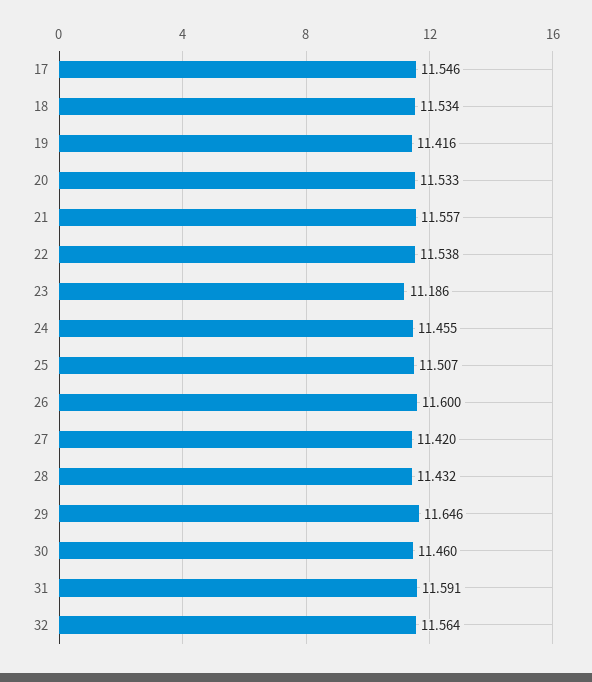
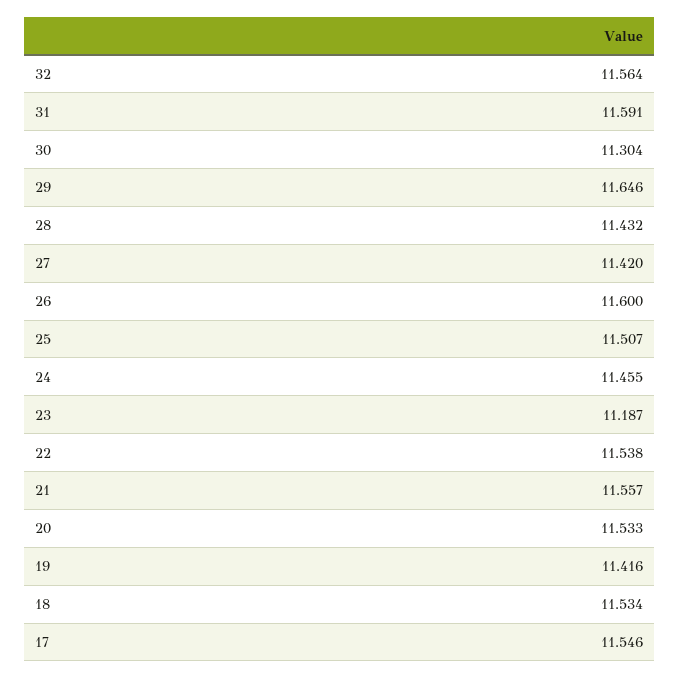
  {
    "17": 11.546,
    "18": 11.534,
    "19": 11.416,
    "20": 11.533,
    "21": 11.557,
    "22": 11.538,
-   "23": 11.186,
+   "23": 11.187,
    "24": 11.455,
    "25": 11.507,
    "26": 11.6,
    "27": 11.42,
    "28": 11.432,
    "29": 11.646,
-   "30": 11.46,
+   "30": 11.304,
    "31": 11.591,
    "32": 11.564
  }

